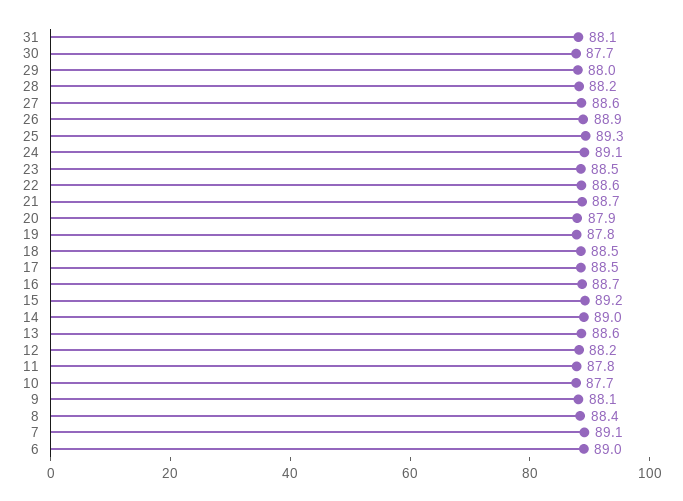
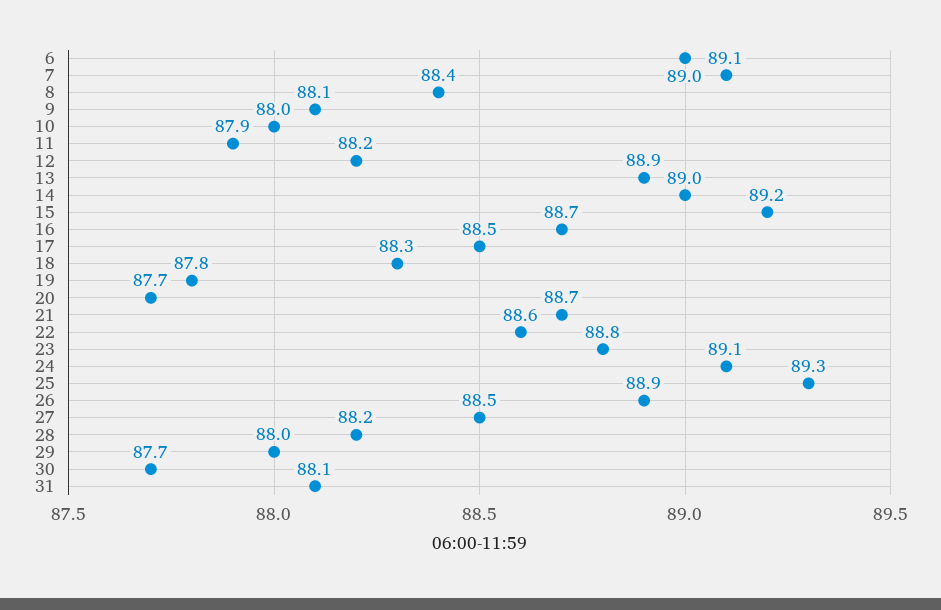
  {
    "31": 88.1,
    "30": 87.7,
    "29": 88,
    "28": 88.2,
-   "27": 88.6,
+   "27": 88.5,
    "26": 88.9,
    "25": 89.3,
    "24": 89.1,
-   "23": 88.5,
+   "23": 88.8,
    "22": 88.6,
    "21": 88.7,
-   "20": 87.9,
+   "20": 87.7,
    "19": 87.8,
-   "18": 88.5,
+   "18": 88.3,
    "17": 88.5,
    "16": 88.7,
    "15": 89.2,
    "14": 89,
-   "13": 88.6,
+   "13": 88.9,
    "12": 88.2,
-   "11": 87.8,
+   "11": 87.9,
-   "10": 87.7,
+   "10": 88,
    "9": 88.1,
    "8": 88.4,
    "7": 89.1,
    "6": 89
  }

